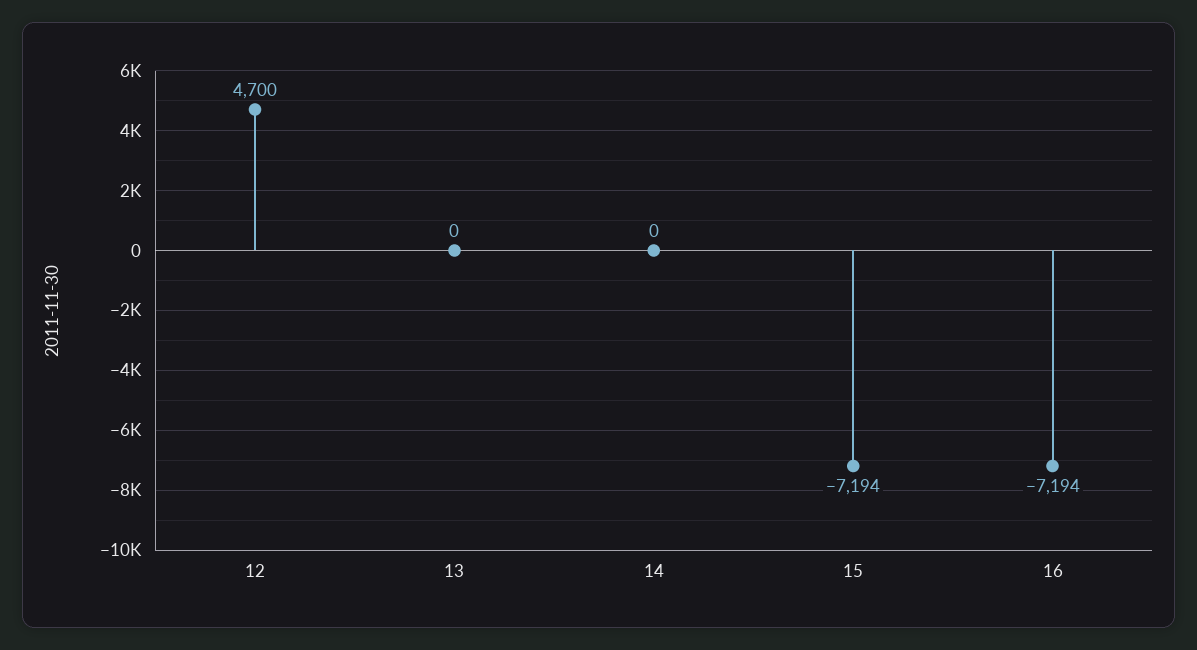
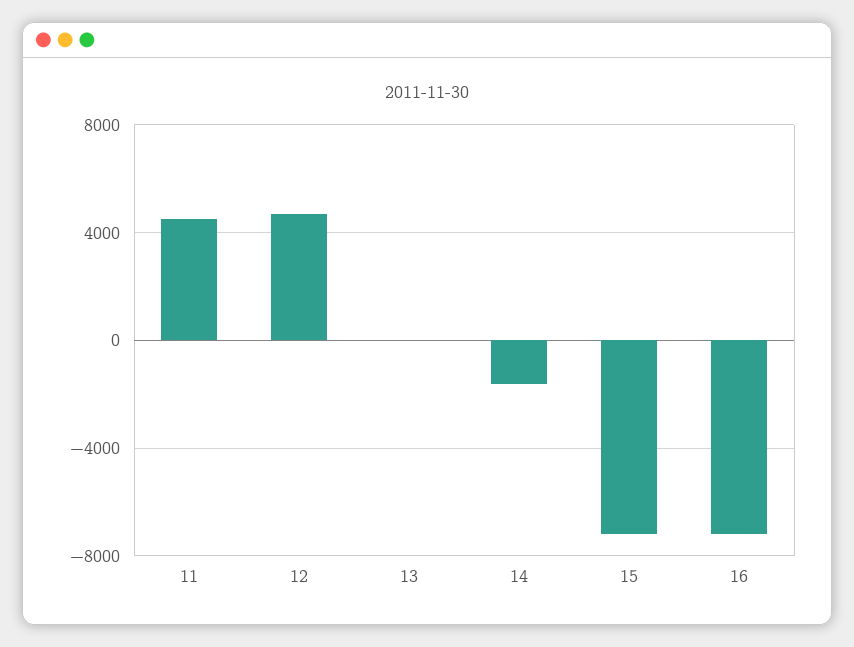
  {
    "12": 4700,
    "13": 0,
-   "14": 0,
+   "14": -1500,
    "15": -7194,
-   "16": -7194
+   "16": -7194,
+   "11": 4500
  }

